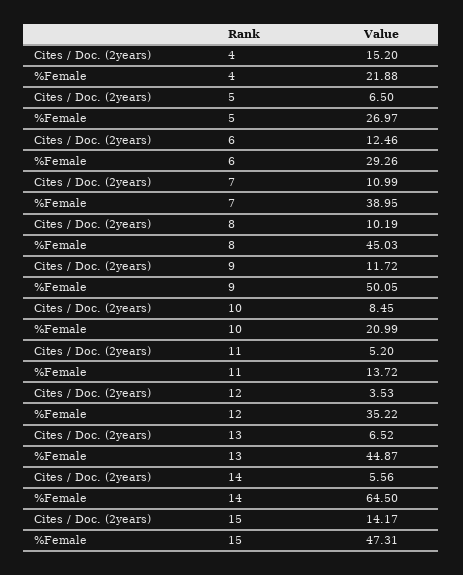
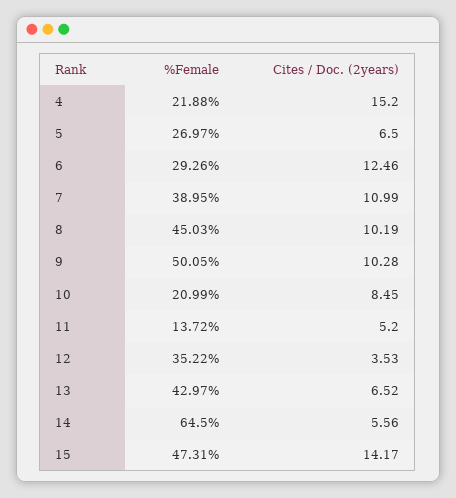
  {
    "Cites / Doc. (2years)": {
      "4": 15.2,
      "5": 6.5,
      "6": 12.46,
      "7": 10.99,
      "8": 10.19,
-     "9": 11.72,
+     "9": 10.28,
      "10": 8.45,
      "11": 5.2,
      "12": 3.53,
      "13": 6.52,
      "14": 5.56,
      "15": 14.17
    },
    "%Female": {
      "4": 21.88,
      "5": 26.97,
      "6": 29.26,
      "7": 38.95,
      "8": 45.03,
      "9": 50.05,
      "10": 20.99,
      "11": 13.72,
      "12": 35.22,
-     "13": 44.87,
+     "13": 42.97,
      "14": 64.5,
      "15": 47.31
    }
  }

